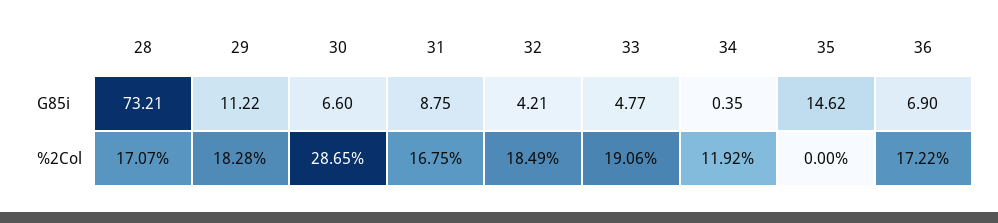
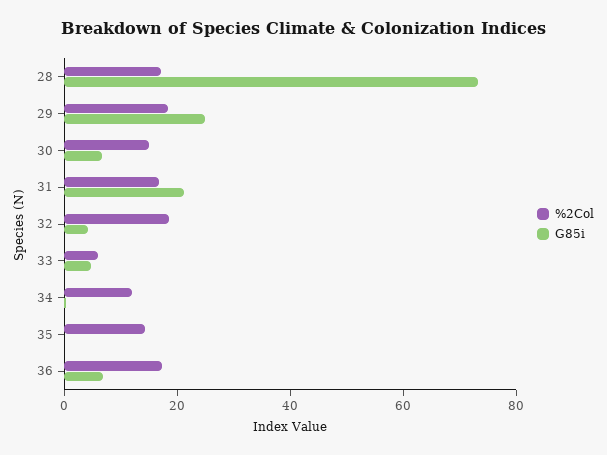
  {
    "G85i": {
      "28": 73.21,
-     "29": 11.22,
+     "29": 25,
      "30": 6.6,
-     "31": 8.75,
+     "31": 20,
      "32": 4.21,
      "33": 4.77,
      "34": 0.35,
-     "35": 14.62,
+     "35": 0,
      "36": 6.9
    },
    "%2Col": {
      "28": 17.07,
      "29": 18.28,
-     "30": 28.65,
+     "30": 15,
      "31": 16.75,
      "32": 18.49,
-     "33": 19.06,
+     "33": 5,
      "34": 11.92,
-     "35": 0,
+     "35": 15,
      "36": 17.22
    }
  }

